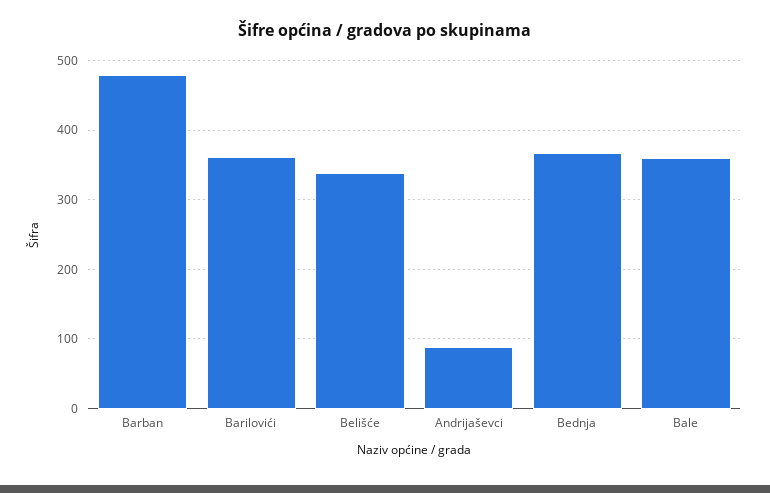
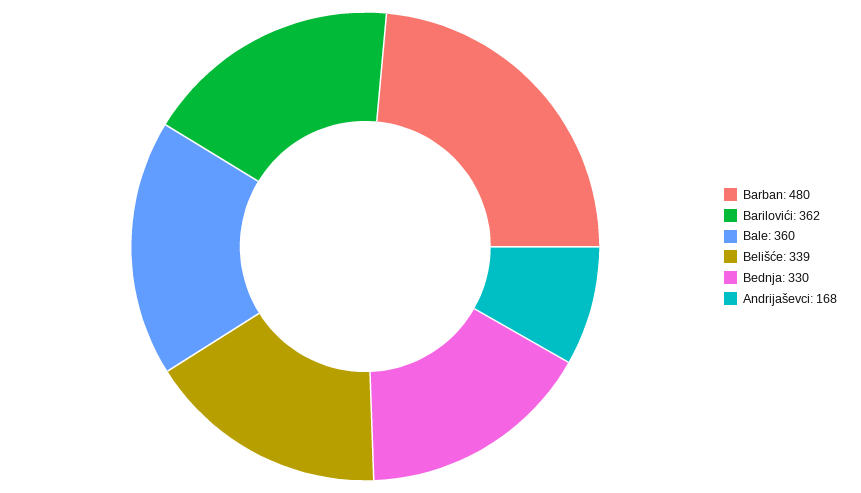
  {
    "Barban": 480,
    "Barilovići": 362,
    "Belišće": 339,
-   "Andrijaševci": 90,
+   "Andrijaševci": 168,
-   "Bednja": 370,
+   "Bednja": 330,
    "Bale": 360
  }

